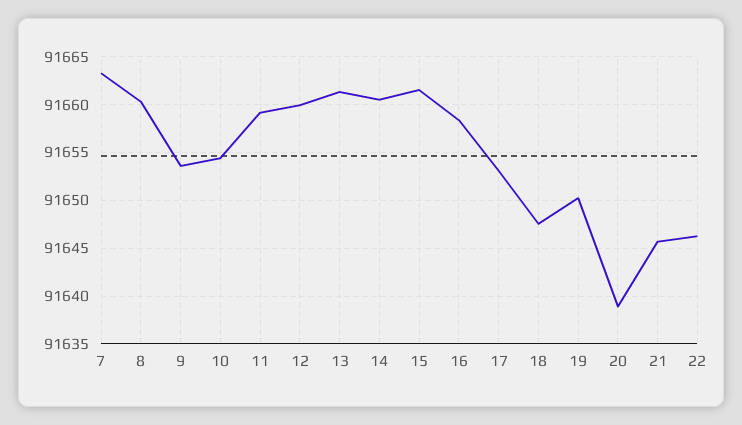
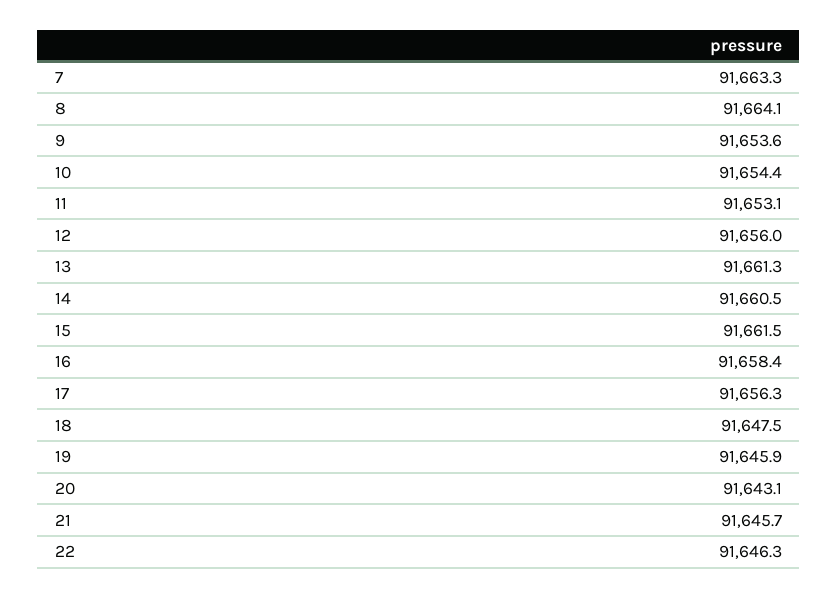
  {
    "7": 91663.3,
-   "8": 91660,
+   "8": 91664.1,
    "9": 91653.6,
    "10": 91654.4,
-   "11": 91659,
+   "11": 91653.1,
-   "12": 91660,
+   "12": 91656,
    "13": 91661.3,
    "14": 91660.5,
    "15": 91661.5,
    "16": 91658.4,
-   "17": 91653,
+   "17": 91656.3,
    "18": 91647.5,
-   "19": 91650,
+   "19": 91645.9,
-   "20": 91639,
+   "20": 91643.1,
    "21": 91645.7,
    "22": 91646.3
  }

